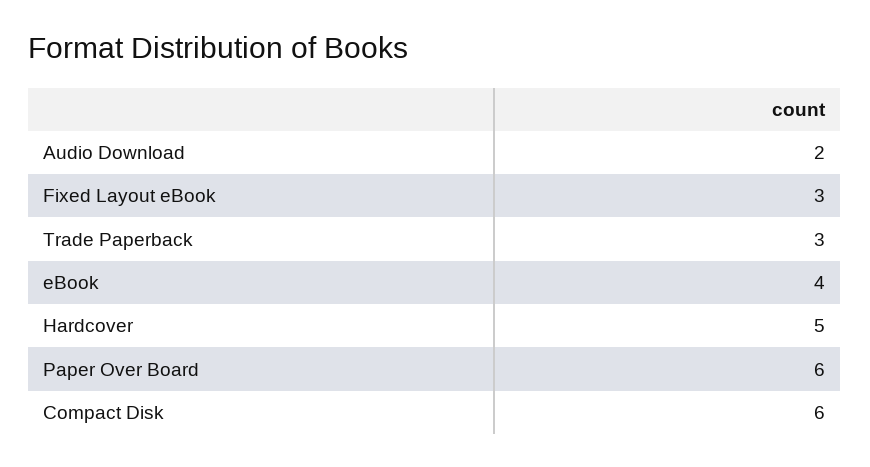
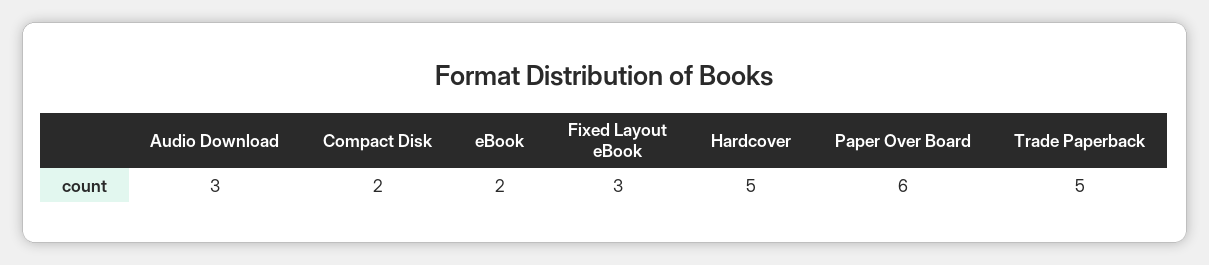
  {
-   "Audio Download": 2,
+   "Audio Download": 3,
    "Fixed Layout eBook": 3,
-   "Trade Paperback": 3,
+   "Trade Paperback": 5,
-   "eBook": 4,
+   "eBook": 2,
    "Hardcover": 5,
    "Paper Over Board": 6,
-   "Compact Disk": 6
+   "Compact Disk": 2
  }

